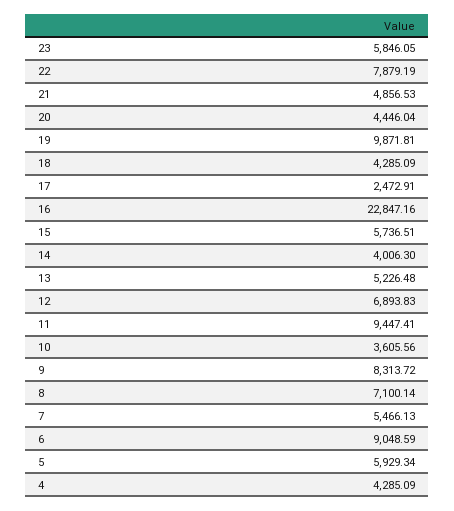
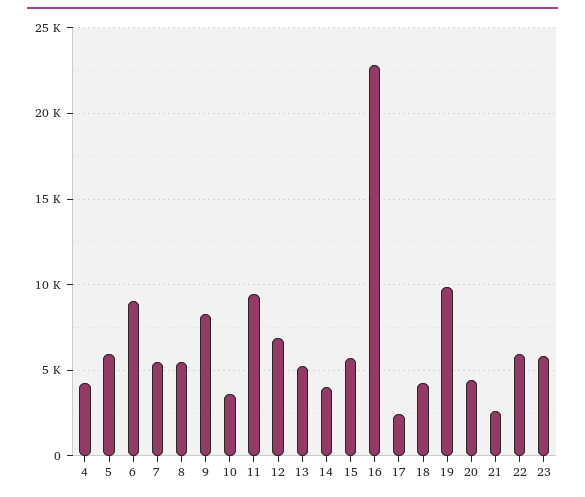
  {
    "23": 5846.05,
-   "22": 7879.19,
+   "22": 6000,
-   "21": 4856.53,
+   "21": 2500,
    "20": 4446.04,
    "19": 9871.81,
    "18": 4285.09,
    "17": 2472.91,
    "16": 22847.16,
    "15": 5736.51,
    "14": 4006.3,
    "13": 5226.48,
    "12": 6893.83,
    "11": 9447.41,
    "10": 3605.56,
    "9": 8313.72,
-   "8": 7100.14,
+   "8": 5500,
    "7": 5466.13,
    "6": 9048.59,
    "5": 5929.34,
    "4": 4285.09
  }

